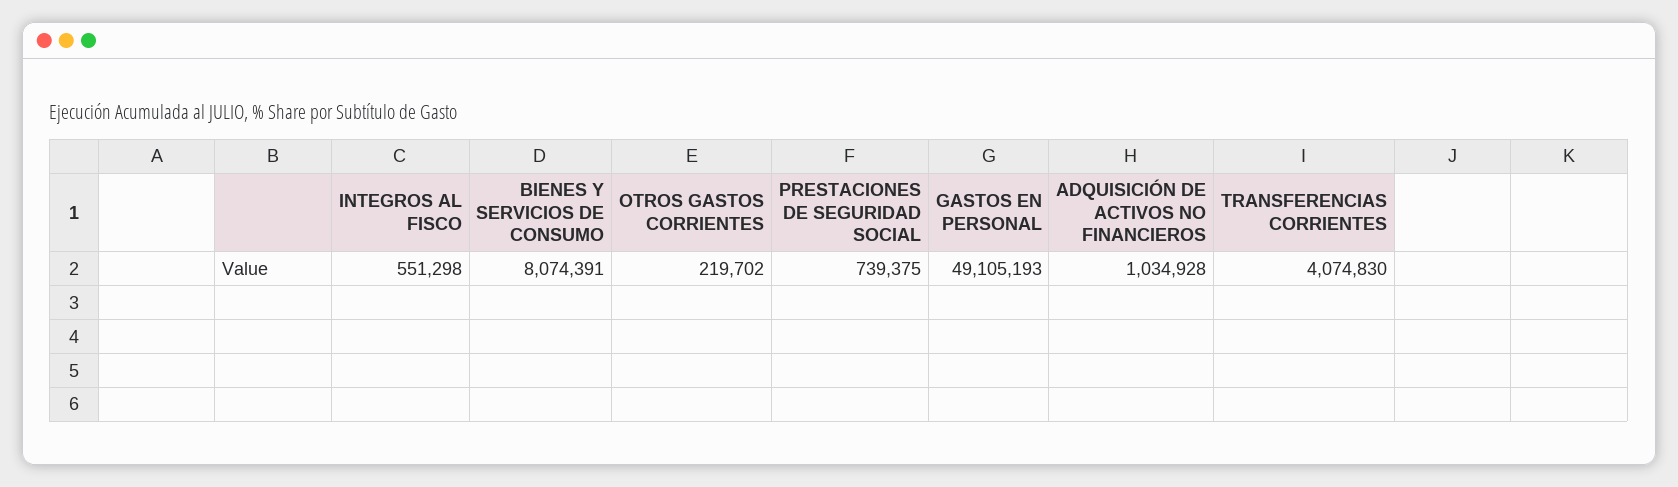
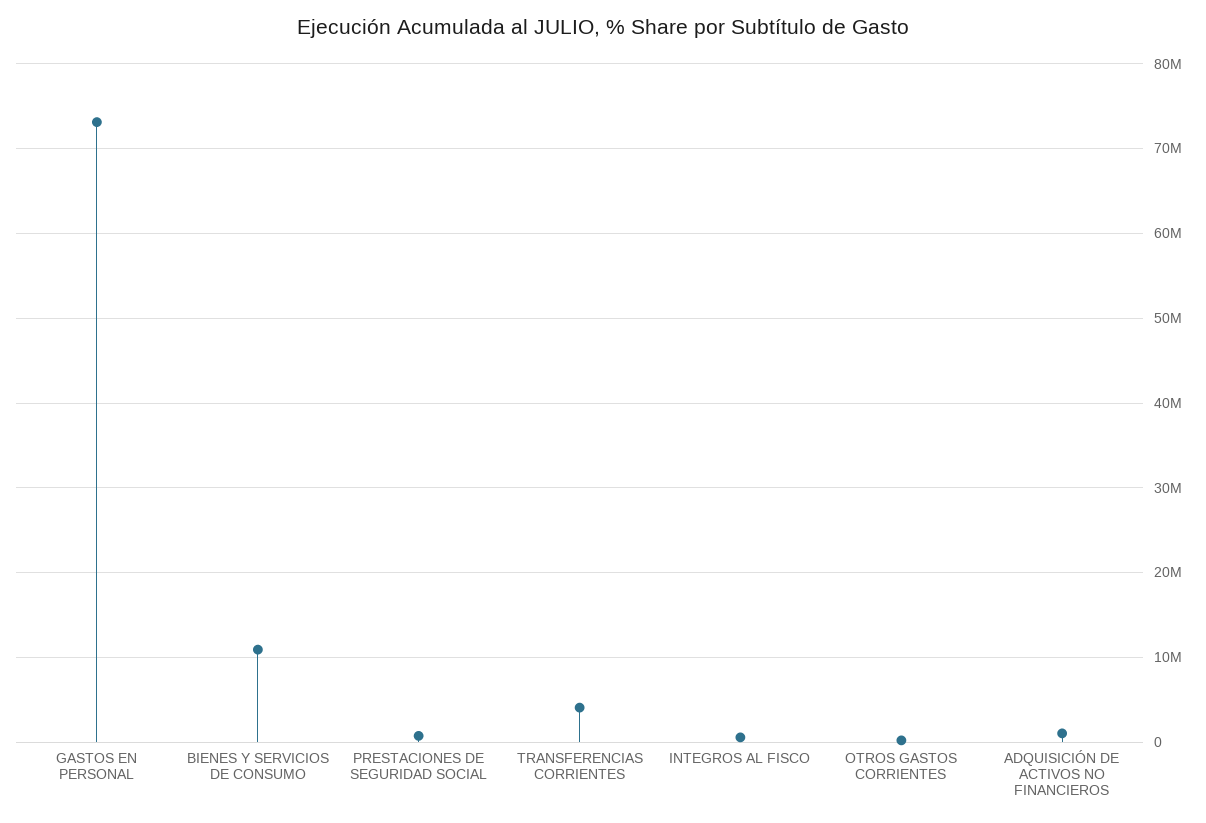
  {
    "INTEGROS AL FISCO": 551298,
-   "BIENES Y SERVICIOS DE CONSUMO": 8074391,
+   "BIENES Y SERVICIOS DE CONSUMO": 11000000,
    "OTROS GASTOS CORRIENTES": 219702,
    "PRESTACIONES DE SEGURIDAD SOCIAL": 739375,
-   "GASTOS EN PERSONAL": 49105193,
+   "GASTOS EN PERSONAL": 73000000,
    "ADQUISICIÓN DE ACTIVOS NO FINANCIEROS": 1034928,
    "TRANSFERENCIAS CORRIENTES": 4074830
  }

